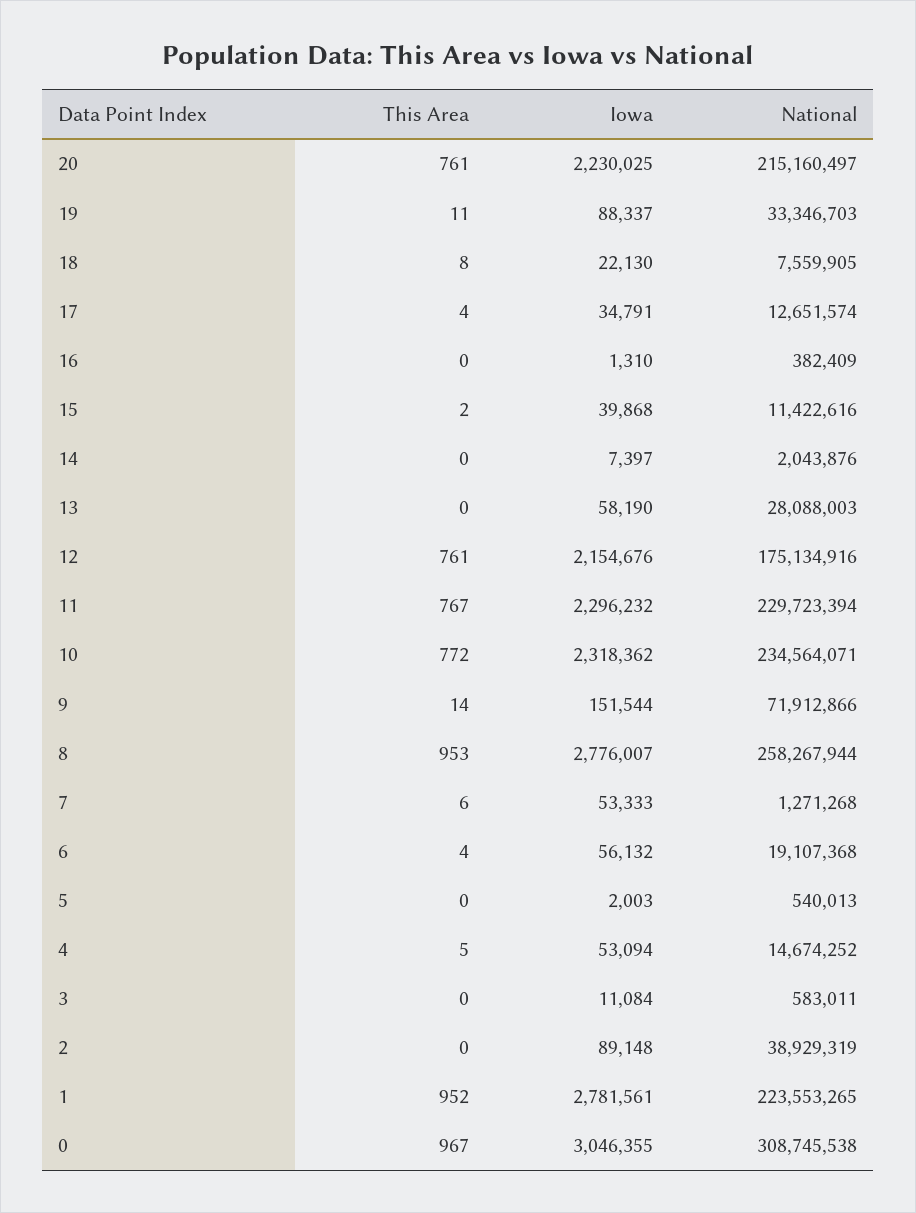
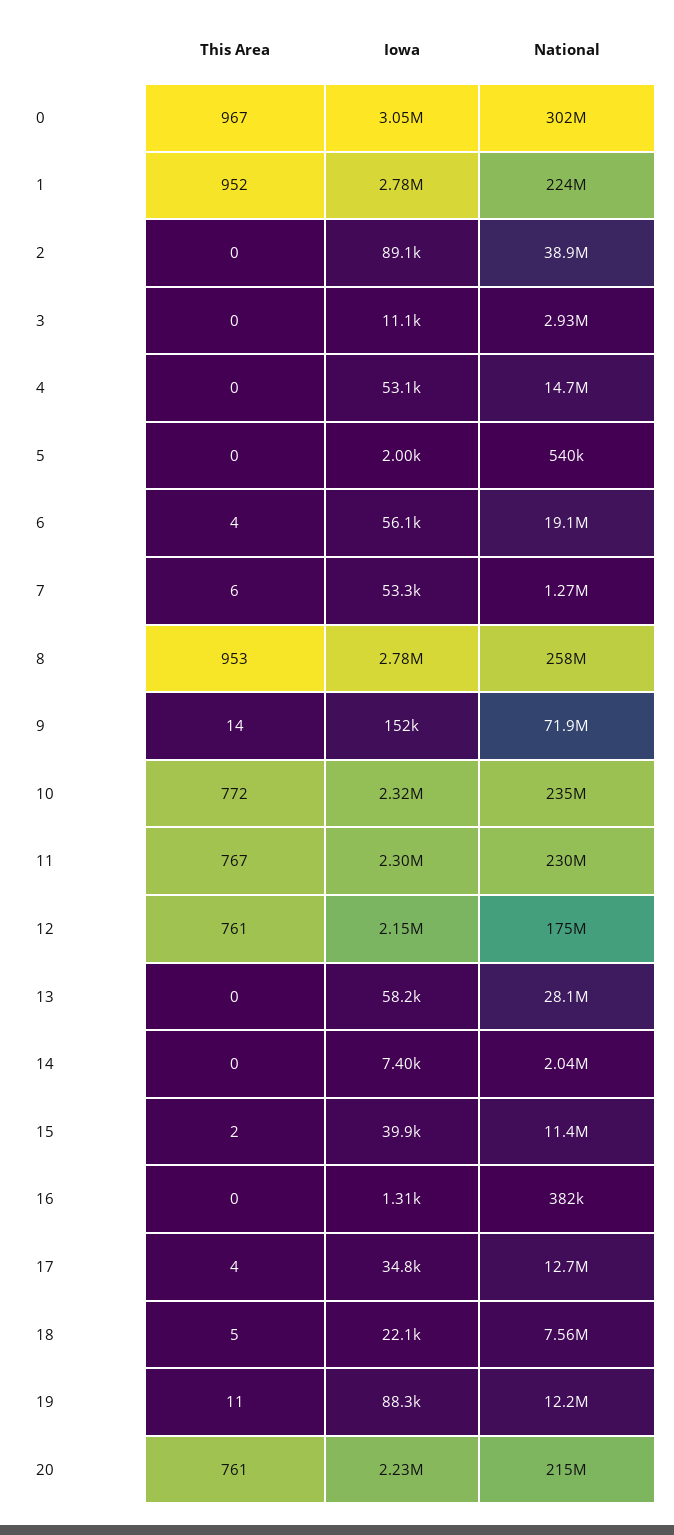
  {
    "This Area": {
      "20": 761,
      "19": 11,
-     "18": 8,
+     "18": 5,
      "17": 4,
      "16": 0,
      "15": 2,
      "14": 0,
      "13": 0,
      "12": 761,
      "11": 767,
      "10": 772,
      "9": 14,
      "8": 953,
      "7": 6,
      "6": 4,
      "5": 0,
-     "4": 5,
+     "4": 0,
      "3": 0,
      "2": 0,
      "1": 952,
      "0": 967
    },
    "Iowa": {
      "20": 2230025,
      "19": 88337,
      "18": 22130,
      "17": 34791,
      "16": 1310,
      "15": 39868,
      "14": 7397,
      "13": 58190,
      "12": 2154676,
      "11": 2296232,
      "10": 2318362,
      "9": 151544,
      "8": 2776007,
      "7": 53333,
      "6": 56132,
      "5": 2003,
      "4": 53094,
      "3": 11084,
      "2": 89148,
      "1": 2781561,
      "0": 3046355
    },
    "National": {
      "20": 215160497,
-     "19": 33346703,
+     "19": 12200000,
      "18": 7559905,
      "17": 12651574,
      "16": 382409,
      "15": 11422616,
      "14": 2043876,
      "13": 28088003,
      "12": 175134916,
      "11": 229723394,
      "10": 234564071,
      "9": 71912866,
      "8": 258267944,
      "7": 1271268,
      "6": 19107368,
      "5": 540013,
      "4": 14674252,
-     "3": 583011,
+     "3": 2930000,
      "2": 38929319,
      "1": 223553265,
-     "0": 308745538
+     "0": 302000000
    }
  }

